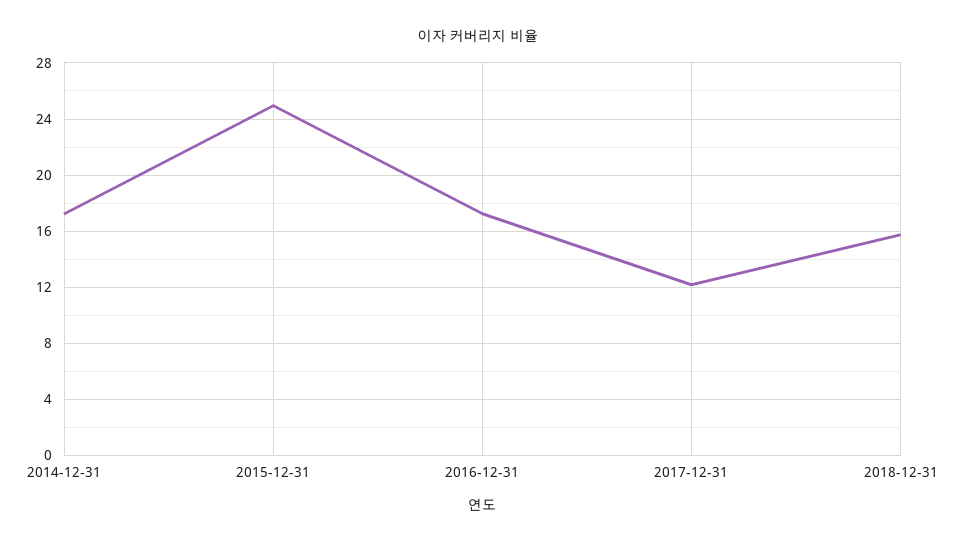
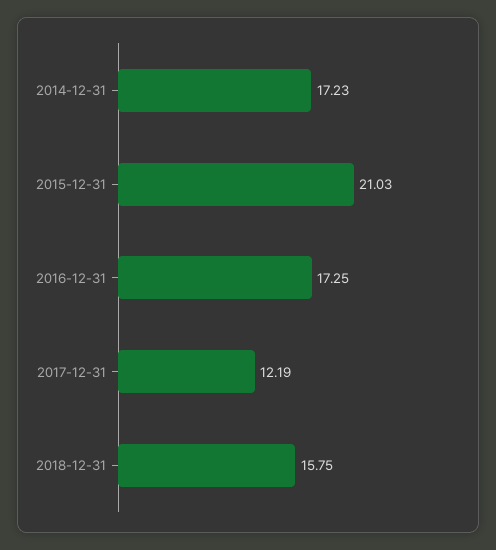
  {
    "2014-12-31": 17.23,
-   "2015-12-31": 25,
+   "2015-12-31": 21.03,
    "2016-12-31": 17.25,
    "2017-12-31": 12.19,
    "2018-12-31": 15.75
  }

